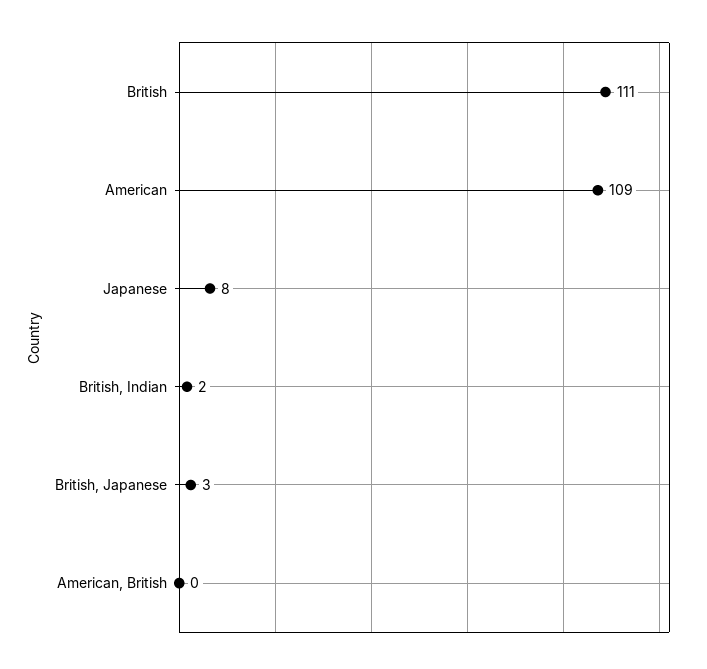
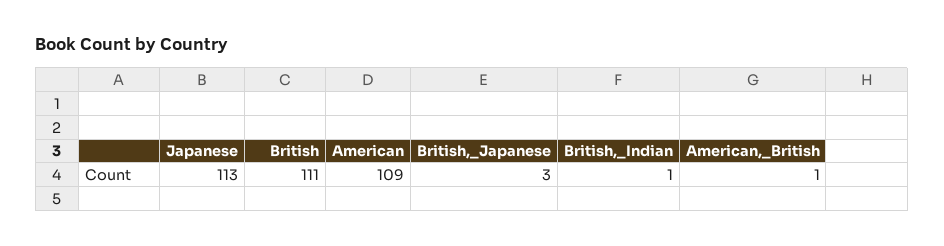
  {
    "British": 111,
    "American": 109,
-   "Japanese": 8,
+   "Japanese": 113,
-   "British, Indian": 2,
+   "British, Indian": 1,
    "British, Japanese": 3,
-   "American, British": 0
+   "American, British": 1
  }

